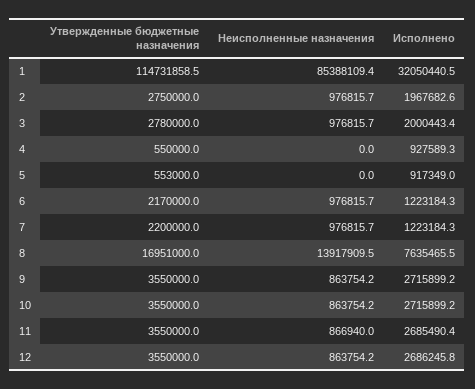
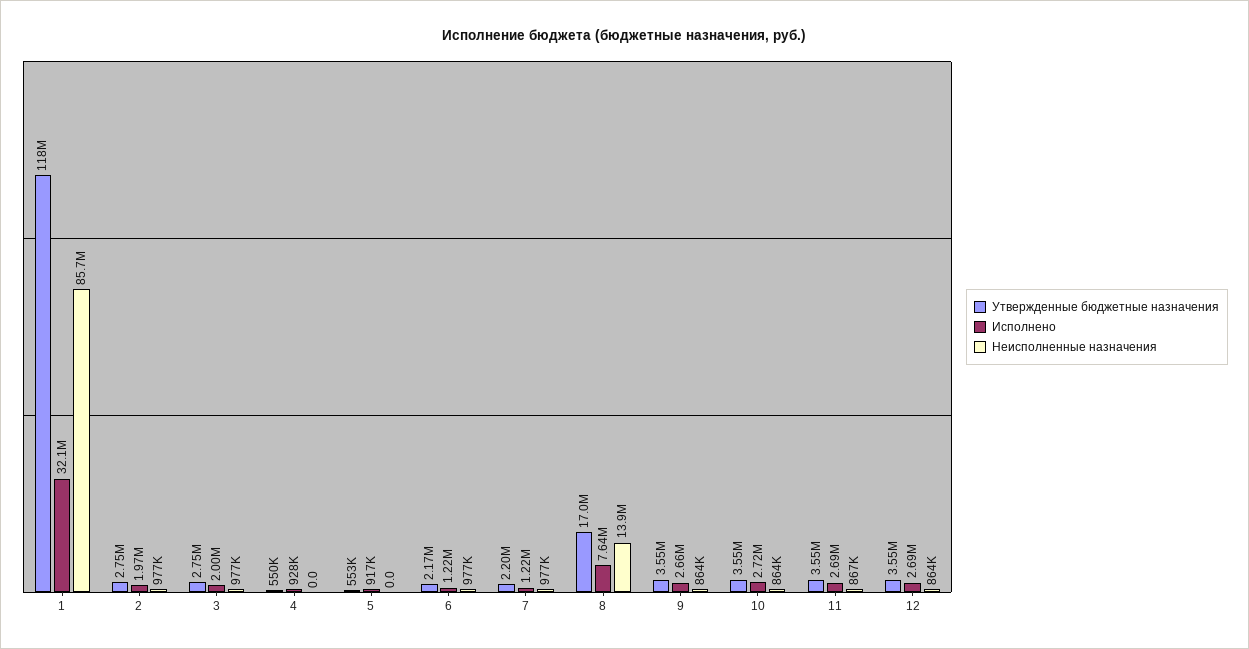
  {
    "Утвержденные бюджетные назначения": {
-     "1": 114731858.5,
+     "1": 118000000,
      "2": 2750000,
-     "3": 2780000,
+     "3": 2750000,
      "4": 550000,
      "5": 553000,
      "6": 2170000,
      "7": 2200000,
      "8": 16951000,
      "9": 3550000,
      "10": 3550000,
      "11": 3550000,
      "12": 3550000
    },
    "Неисполненные назначения": {
-     "1": 85388109.4,
+     "1": 85700000,
      "2": 976815.7,
      "3": 976815.7,
      "4": 0,
      "5": 0,
      "6": 976815.7,
      "7": 976815.7,
      "8": 13917909.5,
      "9": 863754.2,
      "10": 863754.2,
      "11": 866940,
      "12": 863754.2
    },
    "Исполнено": {
      "1": 32050440.5,
      "2": 1967682.6,
      "3": 2000443.4,
      "4": 927589.3,
      "5": 917349,
      "6": 1223184.3,
      "7": 1223184.3,
      "8": 7635465.5,
-     "9": 2715899.2,
+     "9": 2660000,
      "10": 2715899.2,
      "11": 2685490.4,
      "12": 2686245.8
    }
  }

